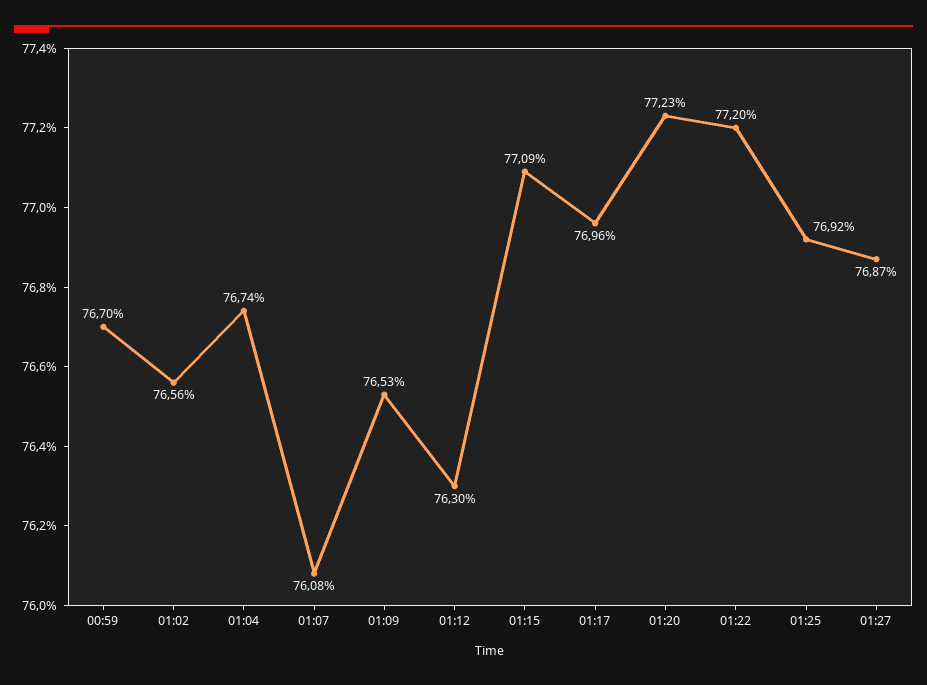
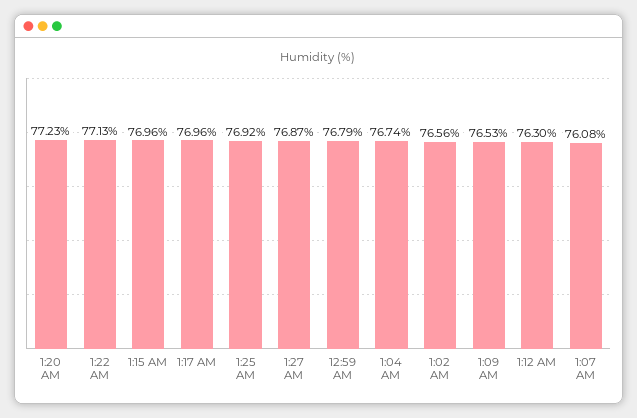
  {
-   "00:59": 76.7,
+   "00:59": 76.79,
    "01:02": 76.56,
    "01:04": 76.74,
    "01:07": 76.08,
    "01:09": 76.53,
    "01:12": 76.3,
-   "01:15": 77.09,
+   "01:15": 76.96,
    "01:17": 76.96,
    "01:20": 77.23,
-   "01:22": 77.2,
+   "01:22": 77.13,
    "01:25": 76.92,
    "01:27": 76.87
  }

